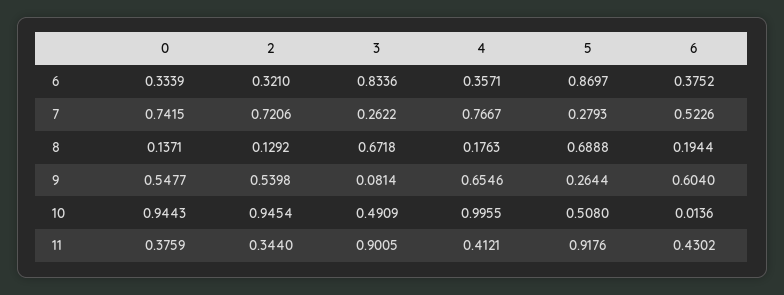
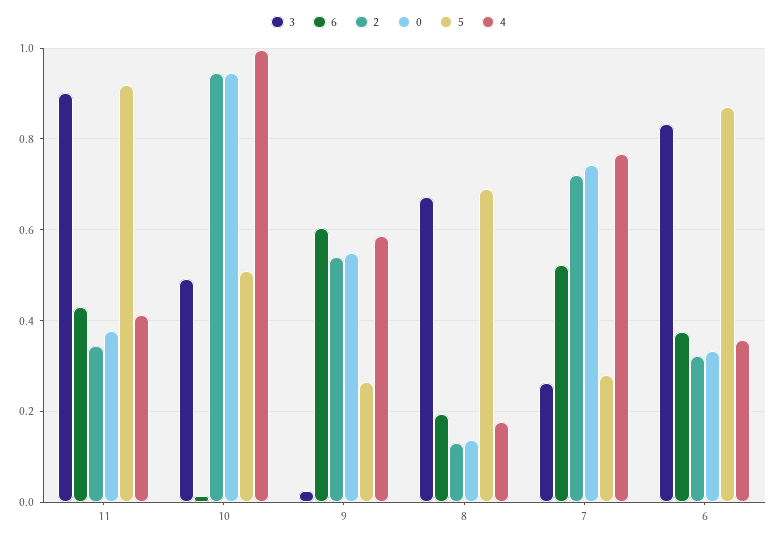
  {
    "0": {
      "6": 0.3339,
      "7": 0.7415,
      "8": 0.1371,
      "9": 0.5477,
      "10": 0.9443,
      "11": 0.3759
    },
    "2": {
      "6": 0.321,
      "7": 0.7206,
      "8": 0.1292,
      "9": 0.5398,
      "10": 0.9454,
      "11": 0.344
    },
    "3": {
      "6": 0.8336,
      "7": 0.2622,
      "8": 0.6718,
-     "9": 0.0814,
+     "9": 0.02,
      "10": 0.4909,
      "11": 0.9005
    },
    "4": {
      "6": 0.3571,
      "7": 0.7667,
      "8": 0.1763,
-     "9": 0.6546,
+     "9": 0.58,
      "10": 0.9955,
      "11": 0.4121
    },
    "5": {
      "6": 0.8697,
      "7": 0.2793,
      "8": 0.6888,
      "9": 0.2644,
      "10": 0.508,
      "11": 0.9176
    },
    "6": {
      "6": 0.3752,
      "7": 0.5226,
      "8": 0.1944,
      "9": 0.604,
      "10": 0.0136,
      "11": 0.4302
    }
  }

